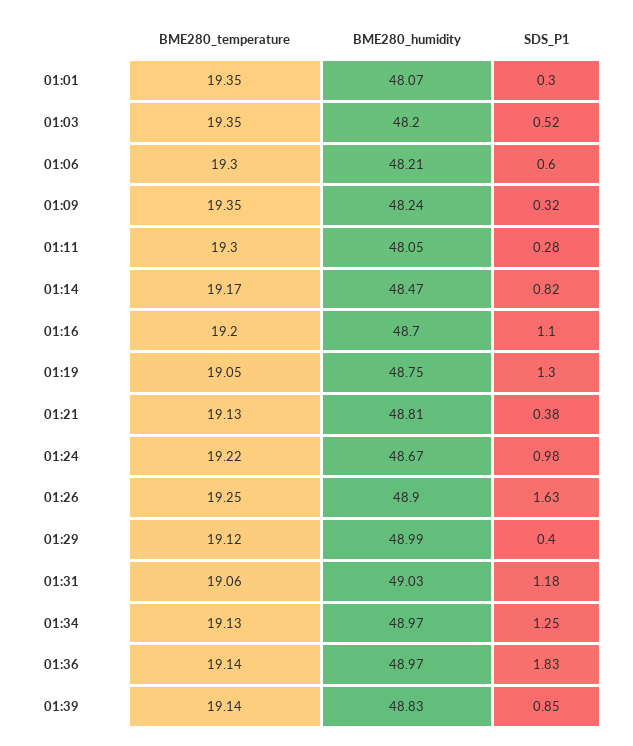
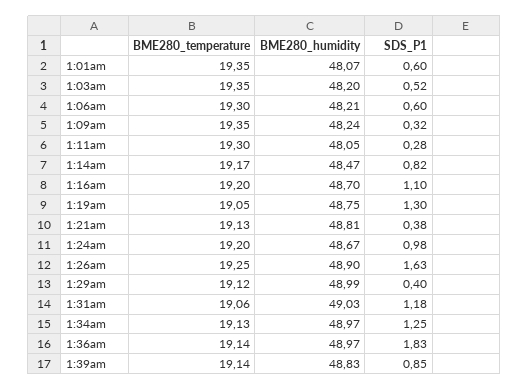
  {
    "BME280_temperature": {
      "01:01": 19.35,
      "01:03": 19.35,
      "01:06": 19.3,
      "01:09": 19.35,
      "01:11": 19.3,
      "01:14": 19.17,
      "01:16": 19.2,
      "01:19": 19.05,
      "01:21": 19.13,
-     "01:24": 19.22,
+     "01:24": 19.2,
      "01:26": 19.25,
      "01:29": 19.12,
      "01:31": 19.06,
      "01:34": 19.13,
      "01:36": 19.14,
      "01:39": 19.14
    },
    "BME280_humidity": {
      "01:01": 48.07,
      "01:03": 48.2,
      "01:06": 48.21,
      "01:09": 48.24,
      "01:11": 48.05,
      "01:14": 48.47,
      "01:16": 48.7,
      "01:19": 48.75,
      "01:21": 48.81,
      "01:24": 48.67,
      "01:26": 48.9,
      "01:29": 48.99,
      "01:31": 49.03,
      "01:34": 48.97,
      "01:36": 48.97,
      "01:39": 48.83
    },
    "SDS_P1": {
-     "01:01": 0.3,
+     "01:01": 0.6,
      "01:03": 0.52,
      "01:06": 0.6,
      "01:09": 0.32,
      "01:11": 0.28,
      "01:14": 0.82,
      "01:16": 1.1,
      "01:19": 1.3,
      "01:21": 0.38,
      "01:24": 0.98,
      "01:26": 1.63,
      "01:29": 0.4,
      "01:31": 1.18,
      "01:34": 1.25,
      "01:36": 1.83,
      "01:39": 0.85
    }
  }

